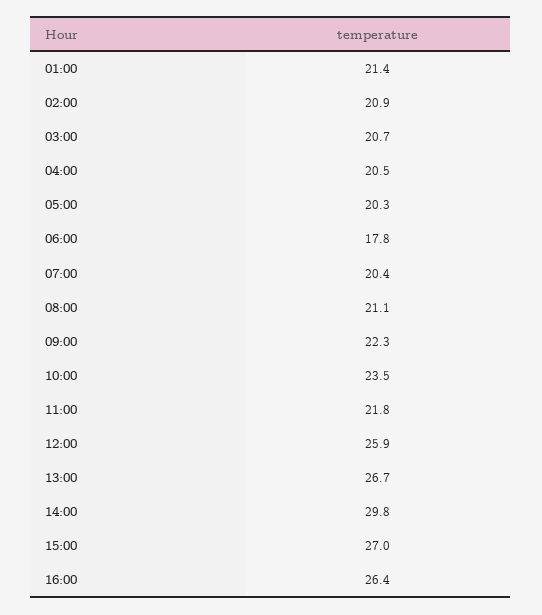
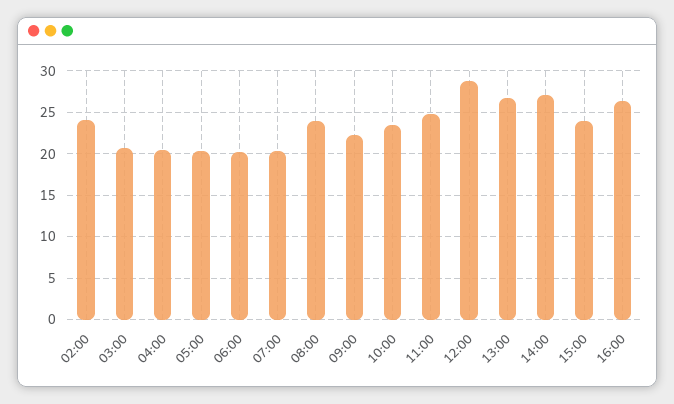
  {
-   "01:00": 21.4,
-   "02:00": 20.9,
+   "02:00": 24,
    "03:00": 20.7,
    "04:00": 20.5,
    "05:00": 20.3,
-   "06:00": 17.8,
+   "06:00": 20,
    "07:00": 20.4,
-   "08:00": 21.1,
+   "08:00": 24,
    "09:00": 22.3,
    "10:00": 23.5,
-   "11:00": 21.8,
+   "11:00": 25,
-   "12:00": 25.9,
+   "12:00": 29,
    "13:00": 26.7,
-   "14:00": 29.8,
+   "14:00": 27,
-   "15:00": 27,
+   "15:00": 24,
    "16:00": 26.4
  }

